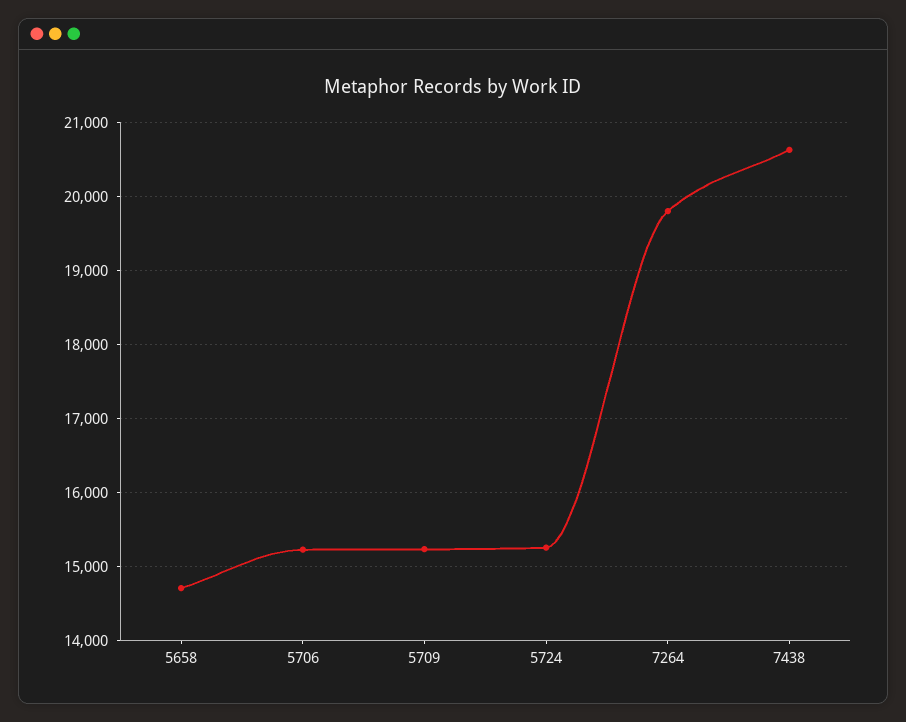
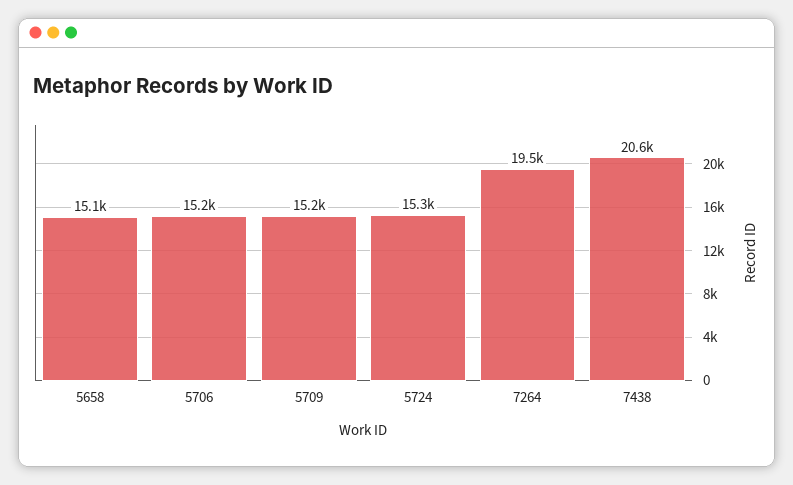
  {
-   "5658": 14700,
+   "5658": 15100,
    "5706": 15200,
    "5709": 15200,
    "5724": 15300,
-   "7264": 19800,
+   "7264": 19500,
    "7438": 20600
  }

